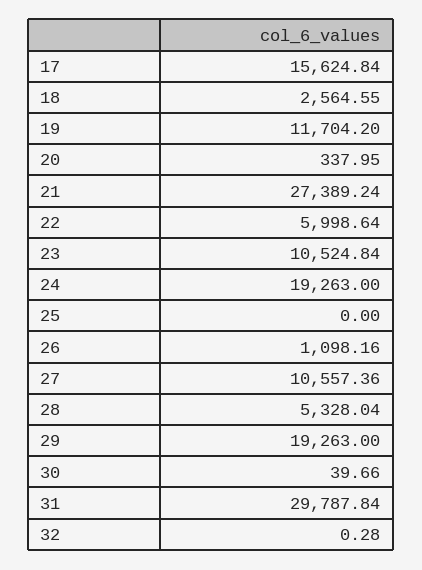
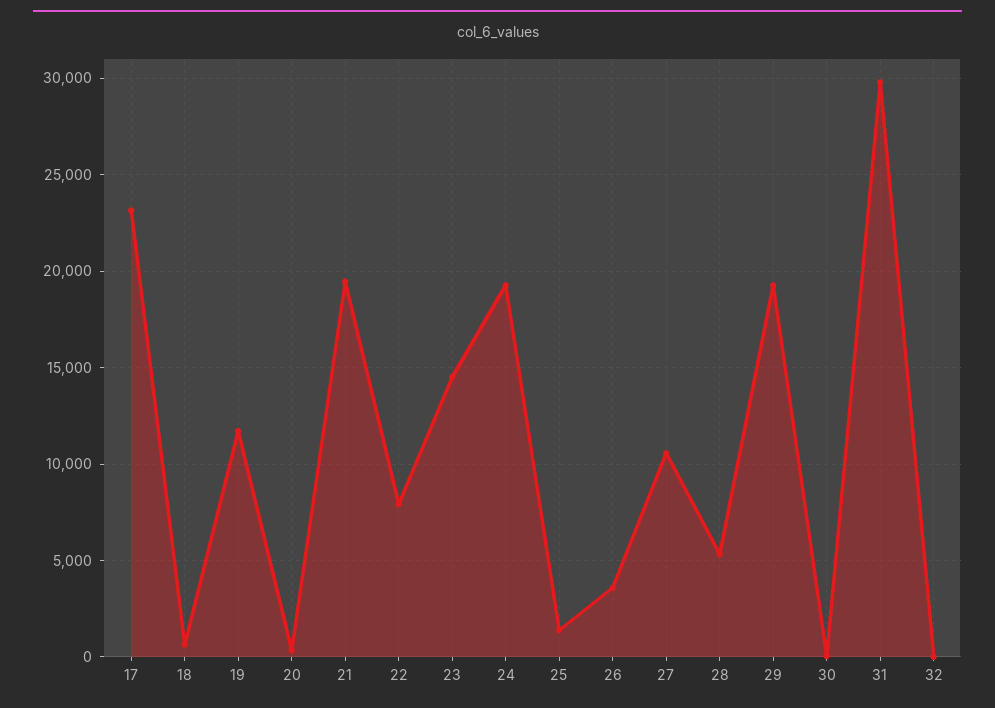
  {
-   "17": 15624.84,
+   "17": 23000,
-   "18": 2564.55,
+   "18": 500,
    "19": 11704.2,
    "20": 337.95,
-   "21": 27389.24,
+   "21": 19500,
-   "22": 5998.64,
+   "22": 8000,
-   "23": 10524.84,
+   "23": 14500,
    "24": 19263,
-   "25": 0,
+   "25": 1500,
-   "26": 1098.16,
+   "26": 3500,
    "27": 10557.36,
    "28": 5328.04,
    "29": 19263,
    "30": 39.66,
    "31": 29787.84,
    "32": 0.28
  }

